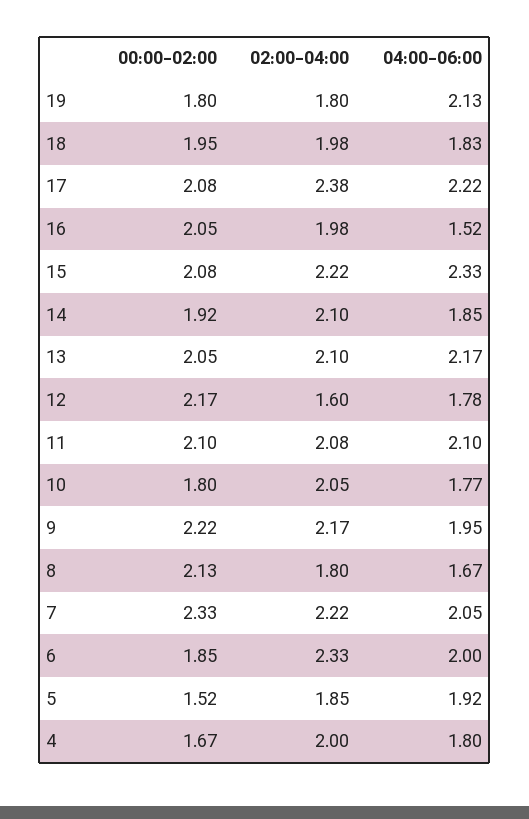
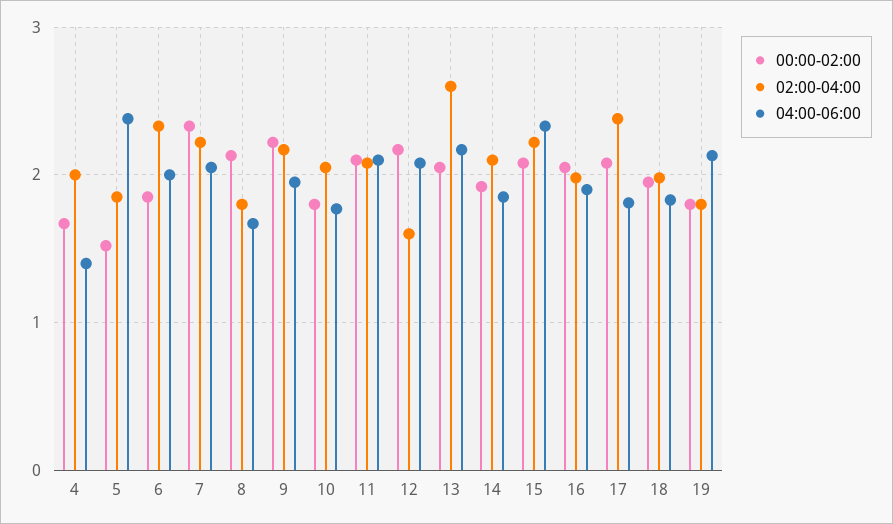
  {
    "00:00-02:00": {
      "19": 1.8,
      "18": 1.95,
      "17": 2.08,
      "16": 2.05,
      "15": 2.08,
      "14": 1.92,
      "13": 2.05,
      "12": 2.17,
      "11": 2.1,
      "10": 1.8,
      "9": 2.22,
      "8": 2.13,
      "7": 2.33,
      "6": 1.85,
      "5": 1.52,
      "4": 1.67
    },
    "02:00-04:00": {
      "19": 1.8,
      "18": 1.98,
      "17": 2.38,
      "16": 1.98,
      "15": 2.22,
      "14": 2.1,
-     "13": 2.1,
+     "13": 2.6,
      "12": 1.6,
      "11": 2.08,
      "10": 2.05,
      "9": 2.17,
      "8": 1.8,
      "7": 2.22,
      "6": 2.33,
      "5": 1.85,
      "4": 2
    },
    "04:00-06:00": {
      "19": 2.13,
      "18": 1.83,
-     "17": 2.22,
+     "17": 1.8,
-     "16": 1.52,
+     "16": 1.9,
      "15": 2.33,
      "14": 1.85,
      "13": 2.17,
-     "12": 1.78,
+     "12": 2.1,
      "11": 2.1,
      "10": 1.77,
      "9": 1.95,
      "8": 1.67,
      "7": 2.05,
      "6": 2,
-     "5": 1.92,
+     "5": 2.4,
-     "4": 1.8
+     "4": 1.4
    }
  }

